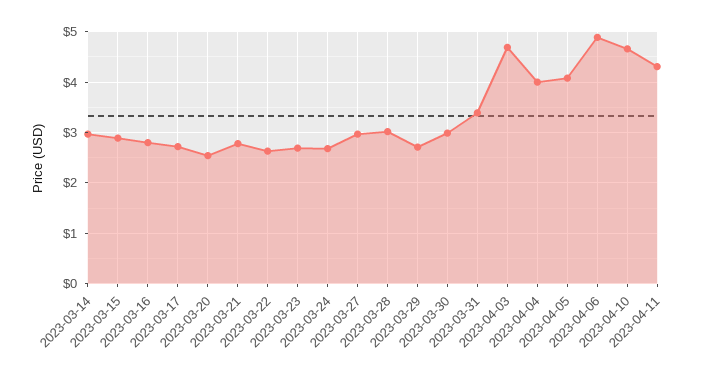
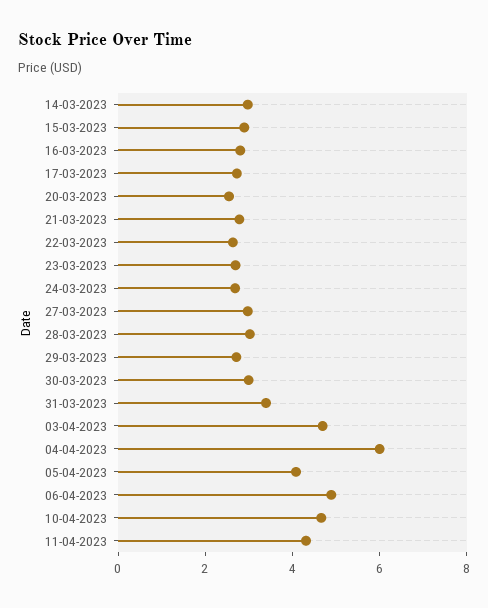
  {
    "2023-03-14": 3,
    "2023-03-15": 2.8,
    "2023-03-16": 2.8,
    "2023-03-17": 2.8,
    "2023-03-20": 2.6,
    "2023-03-21": 2.8,
    "2023-03-22": 2.6,
    "2023-03-23": 2.6,
    "2023-03-24": 2.6,
    "2023-03-27": 3,
    "2023-03-28": 3,
    "2023-03-29": 2.8,
    "2023-03-30": 3,
    "2023-03-31": 3.4,
    "2023-04-03": 4.6,
-   "2023-04-04": 4,
+   "2023-04-04": 6,
    "2023-04-05": 4,
    "2023-04-06": 4.8,
    "2023-04-10": 4.6,
    "2023-04-11": 4.4
  }

